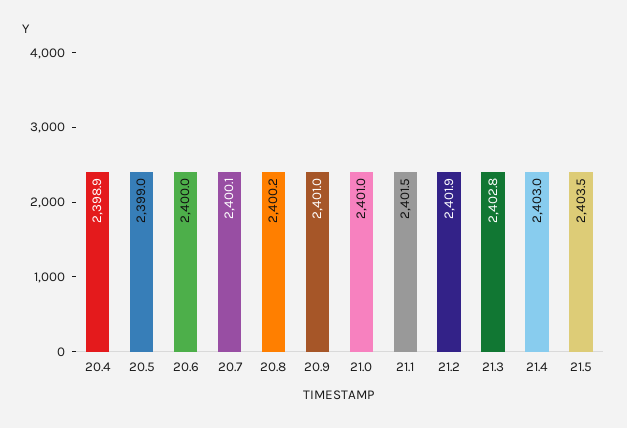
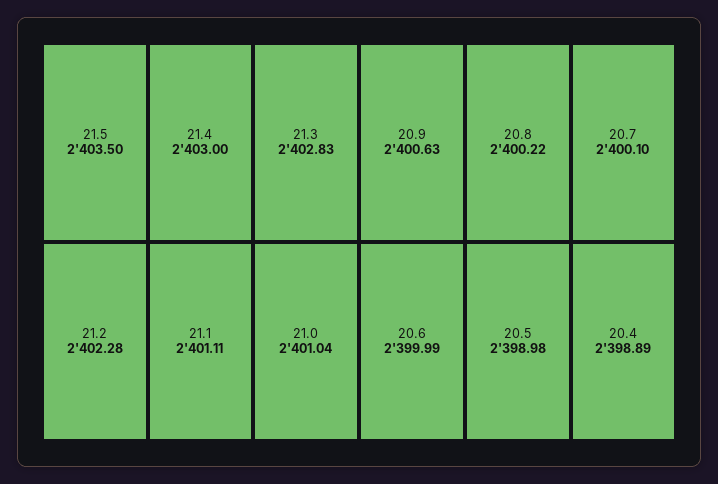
  {
    "20.4": 2398.89,
    "20.5": 2398.98,
    "20.6": 2399.99,
    "20.7": 2400.1,
    "20.8": 2400.22,
-   "20.9": 2401,
+   "20.9": 2400.63,
    "21.0": 2401.04,
-   "21.1": 2401.5,
+   "21.1": 2401.11,
-   "21.2": 2401.9,
+   "21.2": 2402.28,
    "21.3": 2402.83,
    "21.4": 2403,
    "21.5": 2403.5
  }

